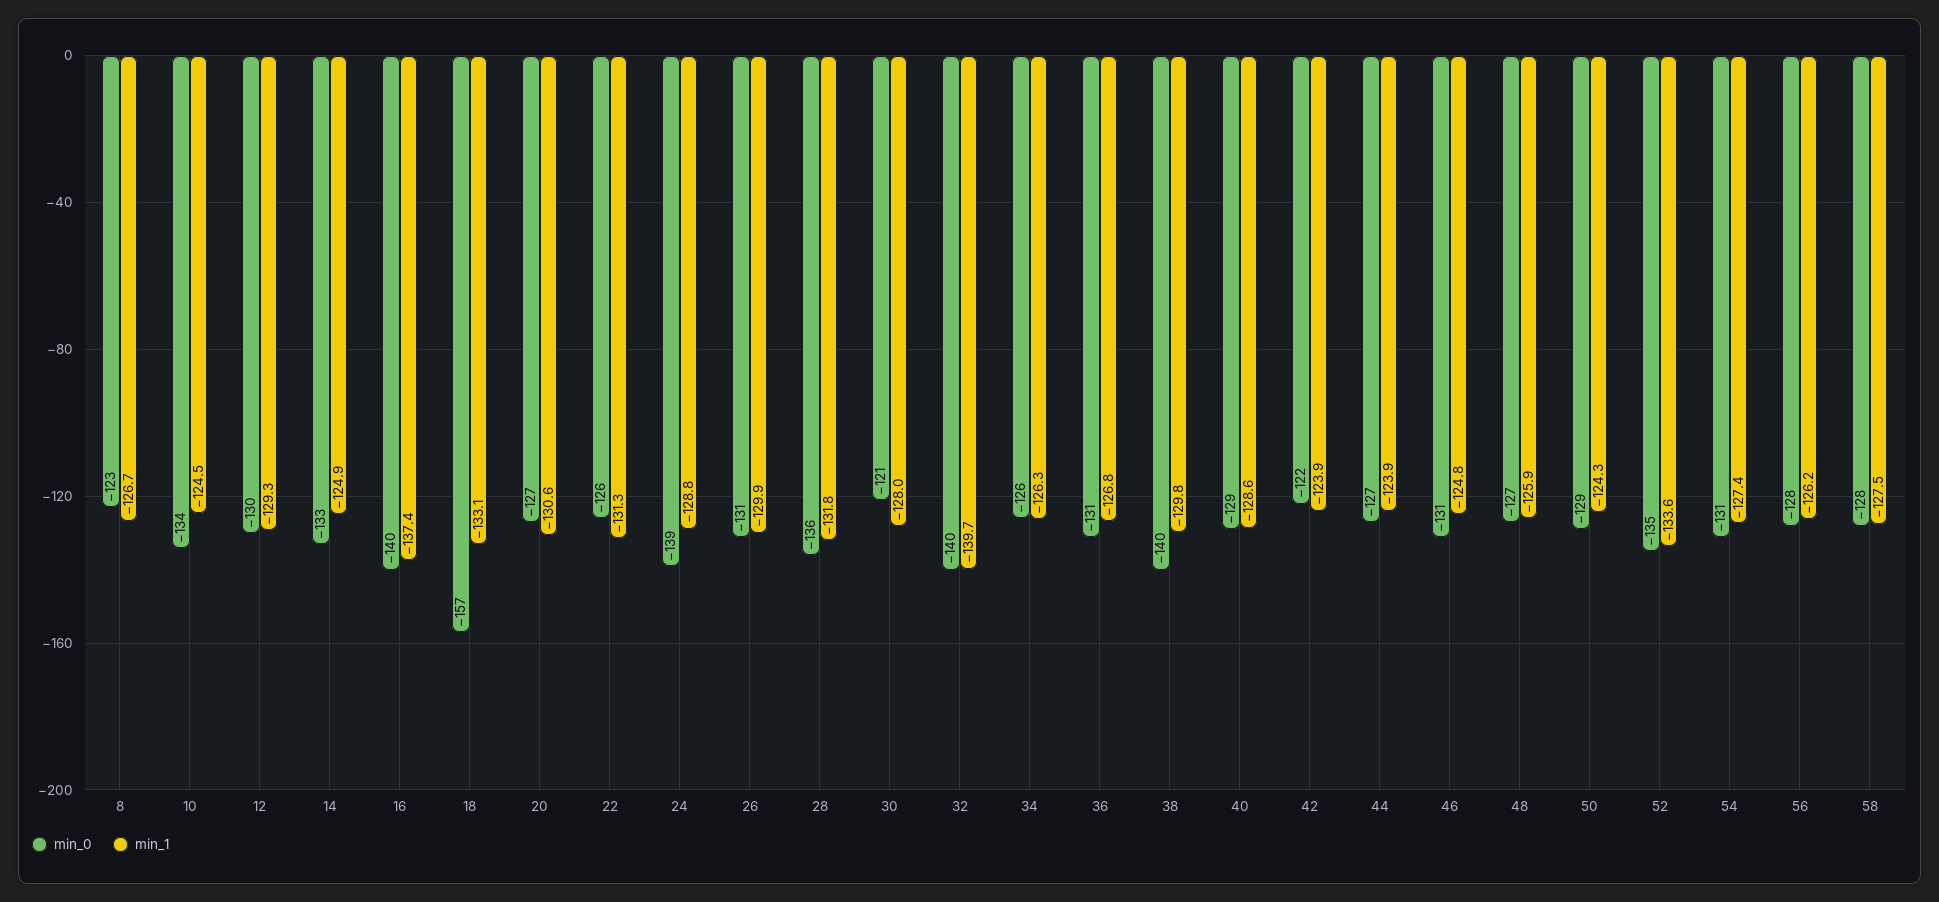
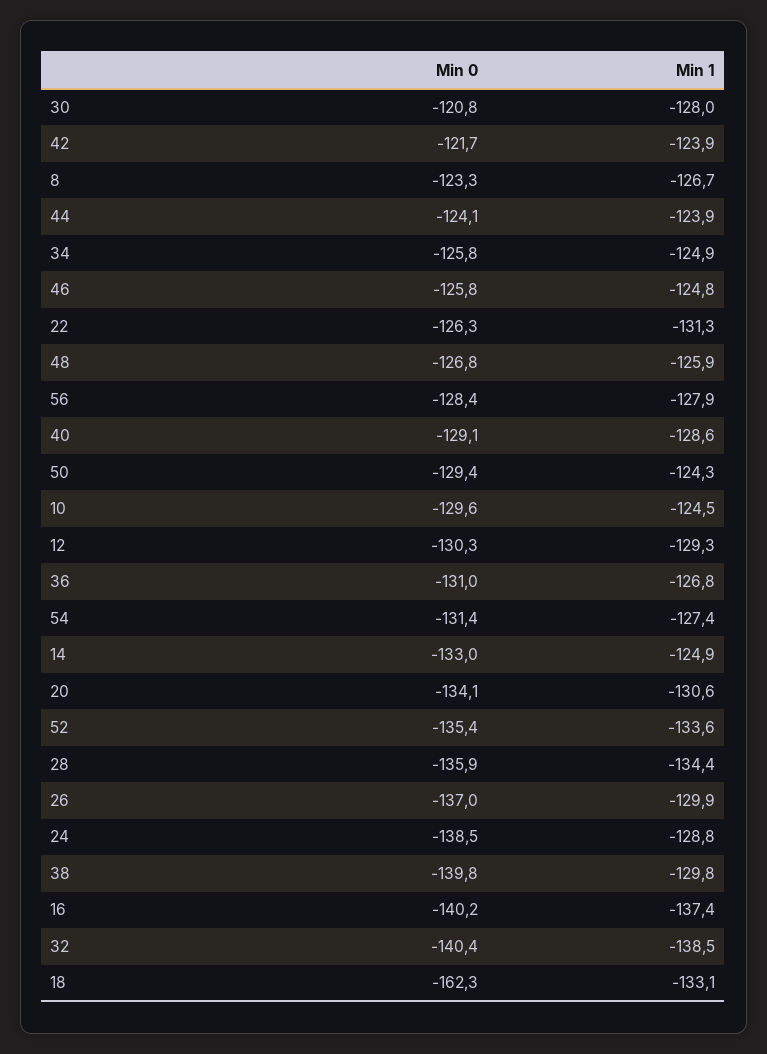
  {
    "min_0": {
      "8": -123.3,
-     "10": -134,
+     "10": -129.6,
      "12": -130.3,
      "14": -133,
      "16": -140.2,
-     "18": -157,
+     "18": -162.3,
-     "20": -127,
+     "20": -134.1,
      "22": -126.3,
      "24": -138.5,
-     "26": -131,
+     "26": -137,
      "28": -135.9,
      "30": -120.8,
      "32": -140.4,
      "34": -125.8,
      "36": -131,
      "38": -139.8,
      "40": -129.1,
      "42": -121.7,
-     "44": -127,
+     "44": -124.1,
-     "46": -131,
+     "46": -125.8,
      "48": -126.8,
      "50": -129.4,
      "52": -135.4,
      "54": -131.4,
-     "56": -128.4,
+     "56": -128.4
-     "58": -128
    },
    "min_1": {
      "8": -126.7,
      "10": -124.5,
      "12": -129.3,
      "14": -124.9,
      "16": -137.4,
      "18": -133.1,
      "20": -130.6,
      "22": -131.3,
      "24": -128.8,
      "26": -129.9,
-     "28": -131.8,
+     "28": -134.4,
      "30": -128,
-     "32": -139.7,
+     "32": -138.5,
-     "34": -126.3,
+     "34": -124.9,
      "36": -126.8,
      "38": -129.8,
      "40": -128.6,
      "42": -123.9,
      "44": -123.9,
      "46": -124.8,
      "48": -125.9,
      "50": -124.3,
      "52": -133.6,
      "54": -127.4,
-     "56": -126.2,
+     "56": -127.9
-     "58": -127.5
    }
  }

